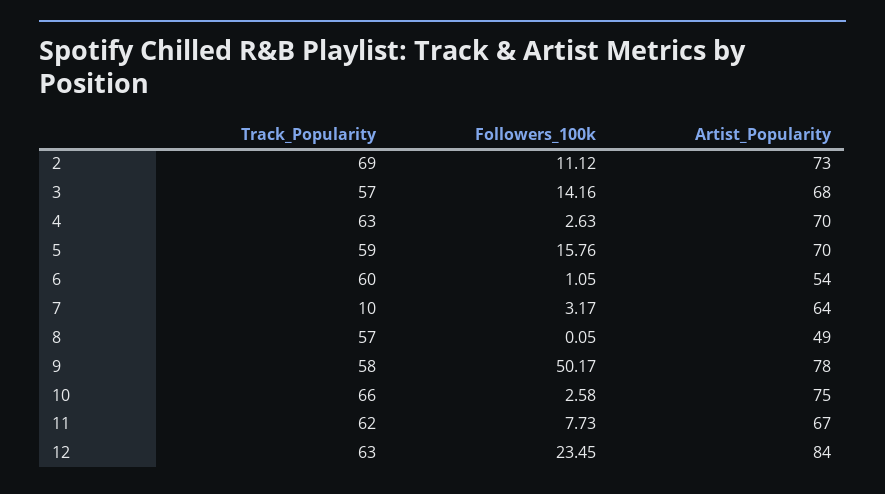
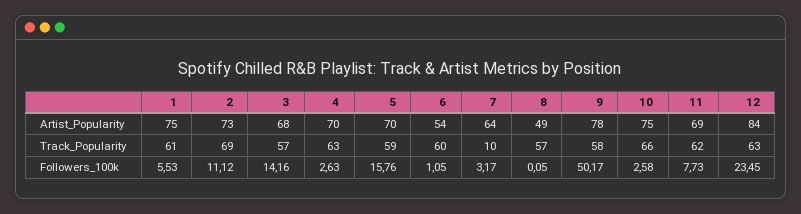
  {
    "Track_Popularity": {
      "2": 69,
      "3": 57,
      "4": 63,
      "5": 59,
      "6": 60,
      "7": 10,
      "8": 57,
      "9": 58,
      "10": 66,
      "11": 62,
-     "12": 63
+     "12": 63,
+     "1": 61
    },
    "Followers_100k": {
      "2": 11.12,
      "3": 14.16,
      "4": 2.63,
      "5": 15.76,
      "6": 1.05,
      "7": 3.17,
      "8": 0.05,
      "9": 50.17,
      "10": 2.58,
      "11": 7.73,
-     "12": 23.45
+     "12": 23.45,
+     "1": 5.53
    },
    "Artist_Popularity": {
      "2": 73,
      "3": 68,
      "4": 70,
      "5": 70,
      "6": 54,
      "7": 64,
      "8": 49,
      "9": 78,
      "10": 75,
-     "11": 67,
+     "11": 69,
-     "12": 84
+     "12": 84,
+     "1": 75
    }
  }

